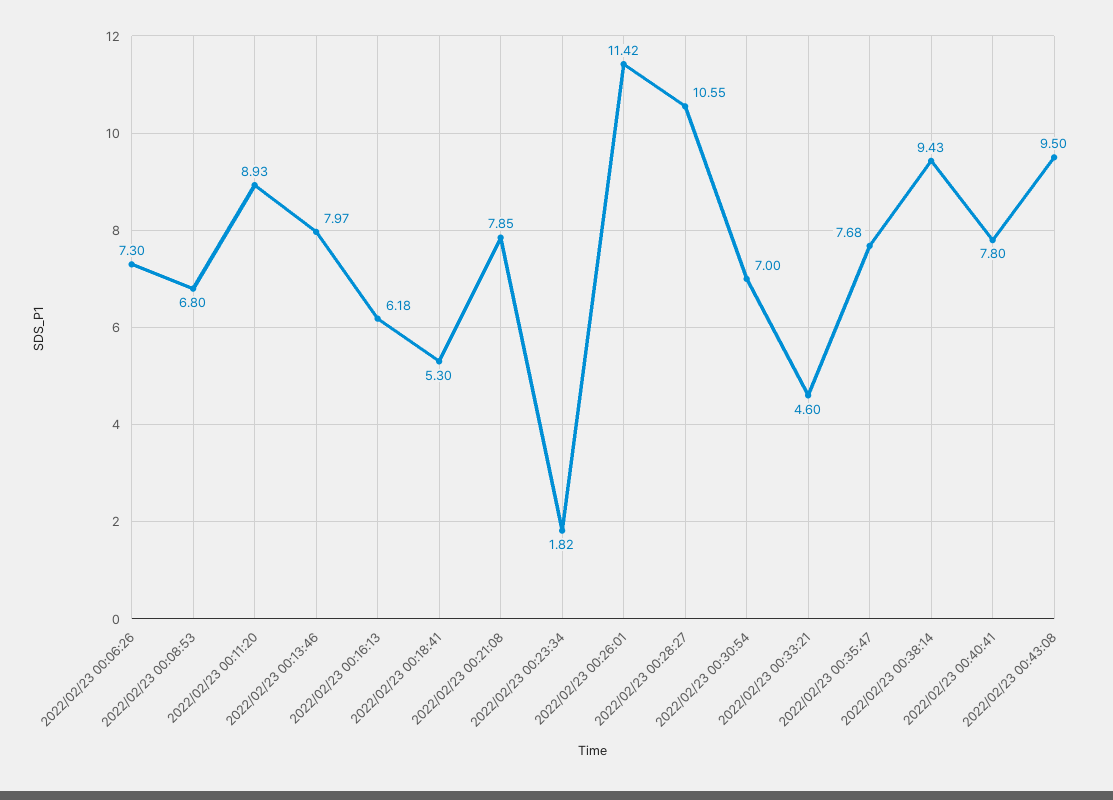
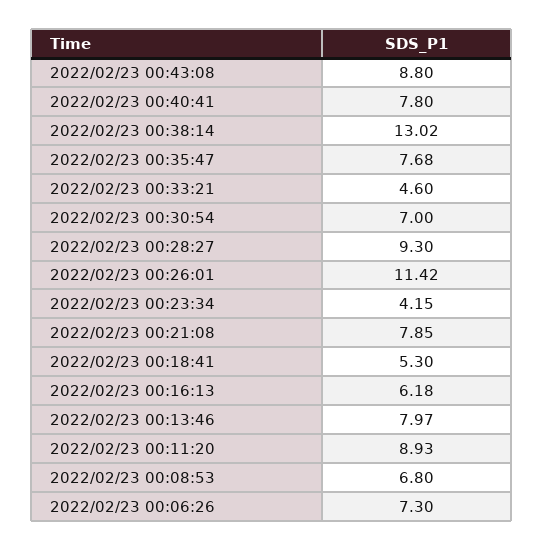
  {
    "2022/02/23 00:06:26": 7.3,
    "2022/02/23 00:08:53": 6.8,
    "2022/02/23 00:11:20": 8.93,
    "2022/02/23 00:13:46": 7.97,
    "2022/02/23 00:16:13": 6.18,
    "2022/02/23 00:18:41": 5.3,
    "2022/02/23 00:21:08": 7.85,
-   "2022/02/23 00:23:34": 1.82,
+   "2022/02/23 00:23:34": 4.15,
    "2022/02/23 00:26:01": 11.42,
-   "2022/02/23 00:28:27": 10.55,
+   "2022/02/23 00:28:27": 9.3,
    "2022/02/23 00:30:54": 7,
    "2022/02/23 00:33:21": 4.6,
    "2022/02/23 00:35:47": 7.68,
-   "2022/02/23 00:38:14": 9.43,
+   "2022/02/23 00:38:14": 13.02,
    "2022/02/23 00:40:41": 7.8,
-   "2022/02/23 00:43:08": 9.5
+   "2022/02/23 00:43:08": 8.8
  }

